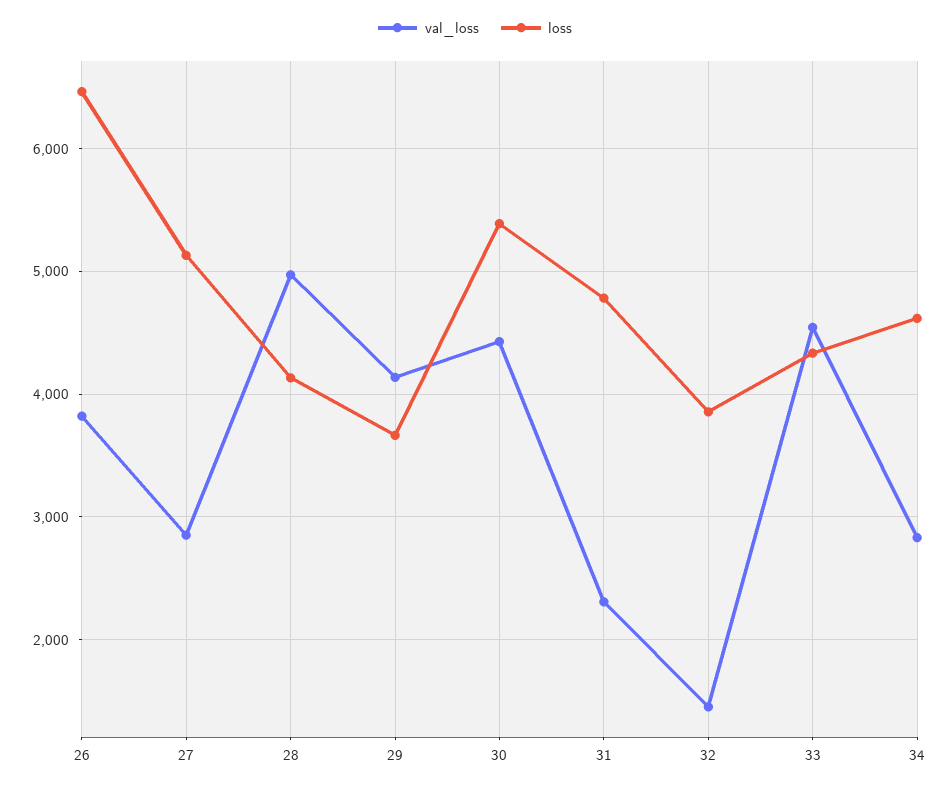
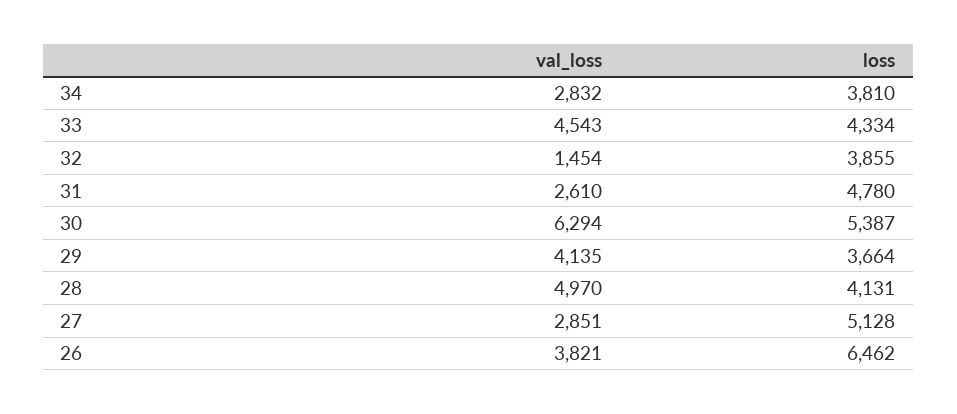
  {
    "val_loss": {
      "26": 3821,
      "27": 2851,
      "28": 4970,
      "29": 4135,
-     "30": 4400,
+     "30": 6294,
-     "31": 2300,
+     "31": 2610,
      "32": 1454,
      "33": 4543,
      "34": 2832
    },
    "loss": {
      "26": 6462,
      "27": 5128,
      "28": 4131,
      "29": 3664,
      "30": 5387,
      "31": 4780,
      "32": 3855,
      "33": 4334,
-     "34": 4600
+     "34": 3810
    }
  }

